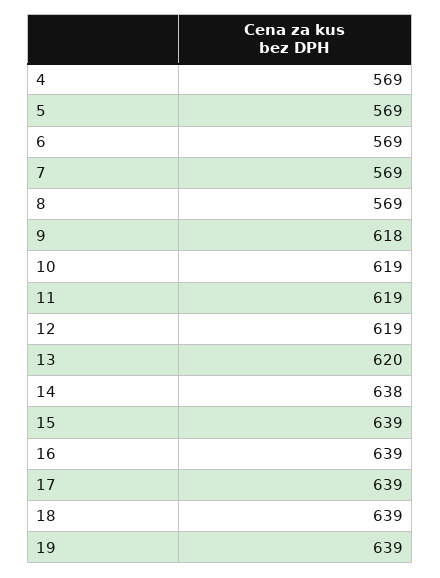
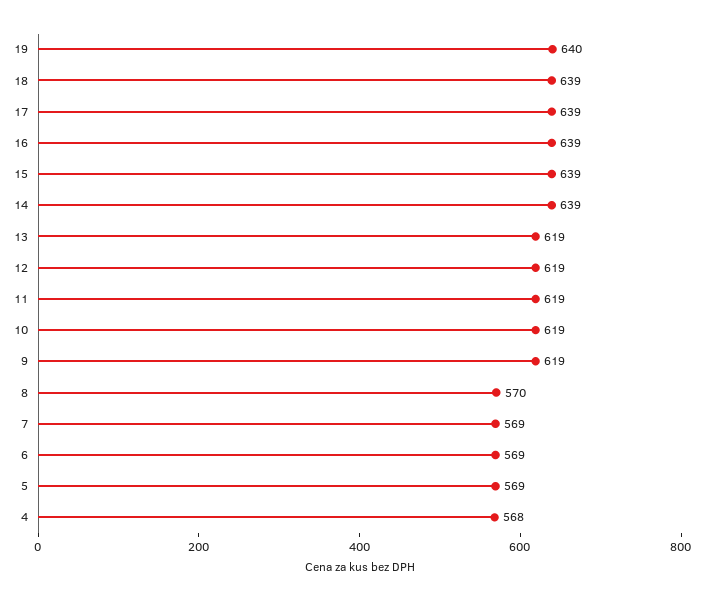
  {
-   "4": 569,
+   "4": 568,
    "5": 569,
    "6": 569,
    "7": 569,
-   "8": 569,
+   "8": 570,
-   "9": 618,
+   "9": 619,
    "10": 619,
    "11": 619,
    "12": 619,
-   "13": 620,
+   "13": 619,
-   "14": 638,
+   "14": 639,
    "15": 639,
    "16": 639,
    "17": 639,
    "18": 639,
-   "19": 639
+   "19": 640
  }

